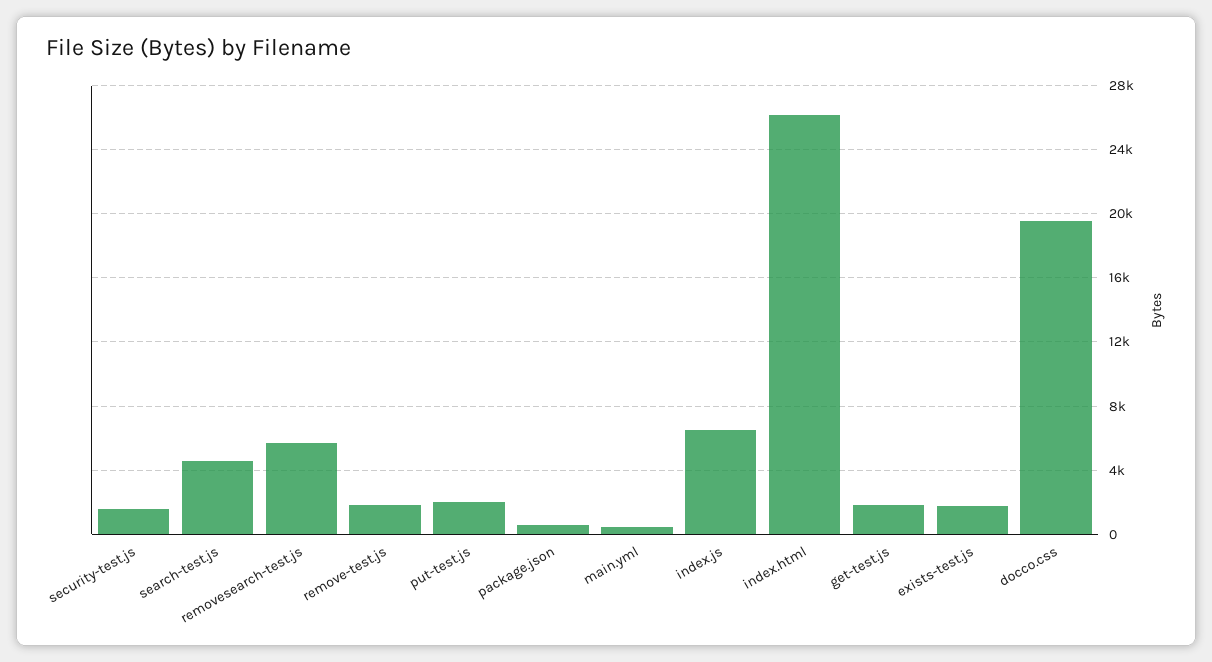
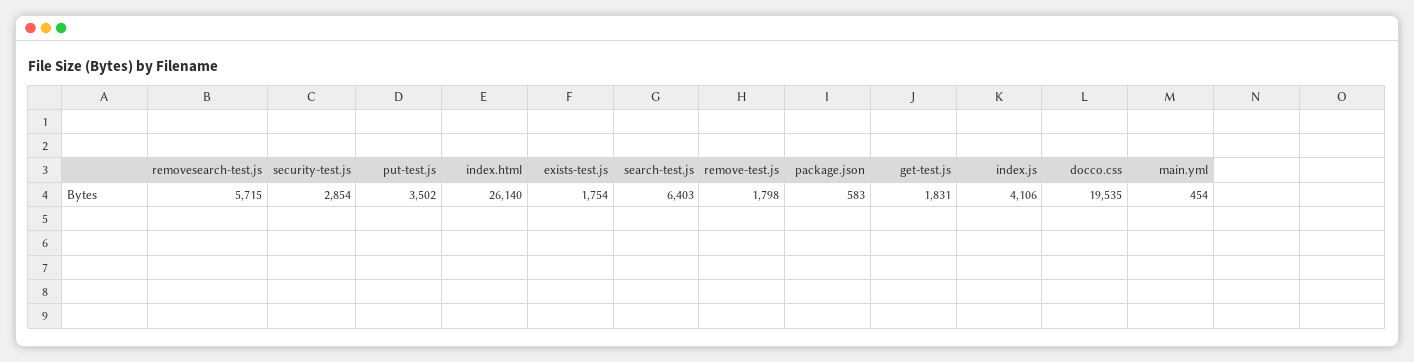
  {
-   "security-test.js": 1500,
+   "security-test.js": 2854,
-   "search-test.js": 4500,
+   "search-test.js": 6403,
    "removesearch-test.js": 5715,
    "remove-test.js": 1798,
-   "put-test.js": 2000,
+   "put-test.js": 3502,
    "package.json": 583,
    "main.yml": 454,
-   "index.js": 6500,
+   "index.js": 4106,
    "index.html": 26140,
    "get-test.js": 1831,
    "exists-test.js": 1754,
    "docco.css": 19535
  }

